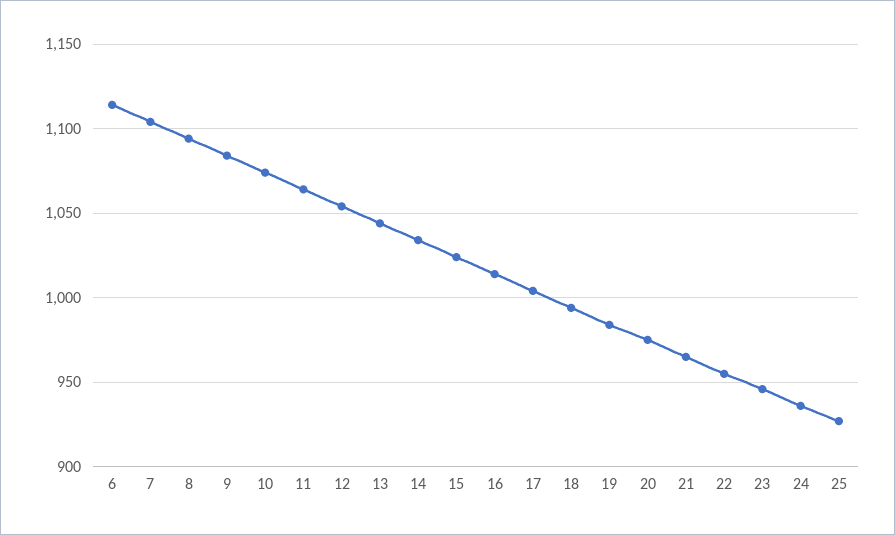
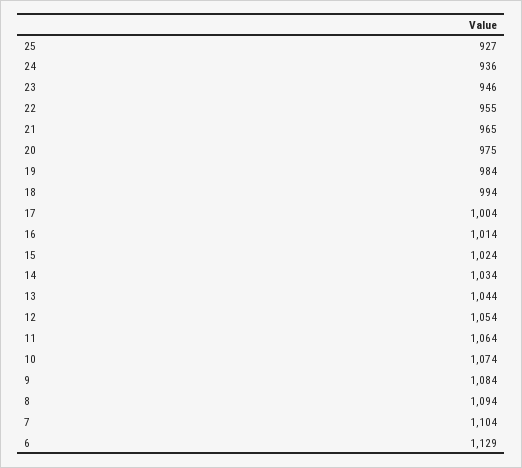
  {
-   "6": 1115,
+   "6": 1129,
    "7": 1104,
    "8": 1094,
    "9": 1084,
    "10": 1074,
    "11": 1064,
    "12": 1054,
    "13": 1044,
    "14": 1034,
    "15": 1024,
    "16": 1014,
    "17": 1004,
    "18": 994,
    "19": 984,
    "20": 975,
    "21": 965,
    "22": 955,
    "23": 946,
    "24": 936,
    "25": 927
  }

